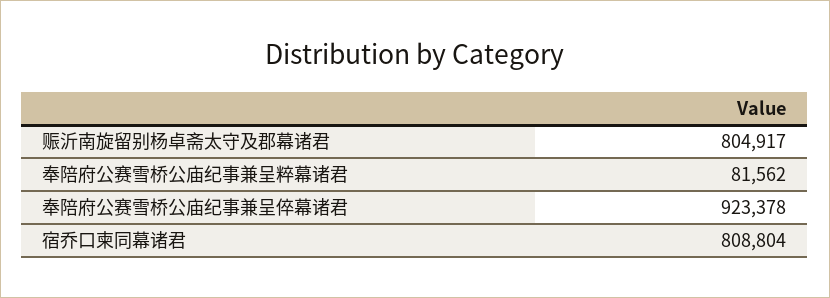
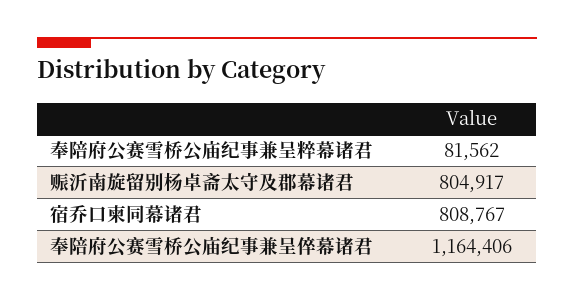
  {
    "赈沂南旋留别杨卓斋太守及郡幕诸君": 804917,
    "奉陪府公赛雪桥公庙纪事兼呈粹幕诸君": 81562,
-   "奉陪府公赛雪桥公庙纪事兼呈倅幕诸君": 923378,
+   "奉陪府公赛雪桥公庙纪事兼呈倅幕诸君": 1164406,
-   "宿乔口柬同幕诸君": 808804
+   "宿乔口柬同幕诸君": 808767
  }

